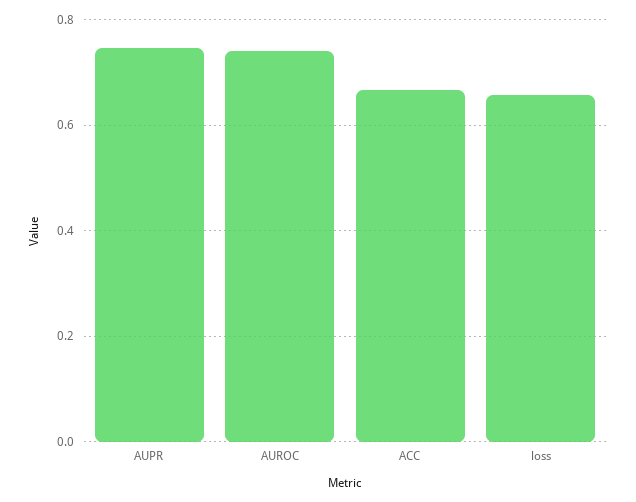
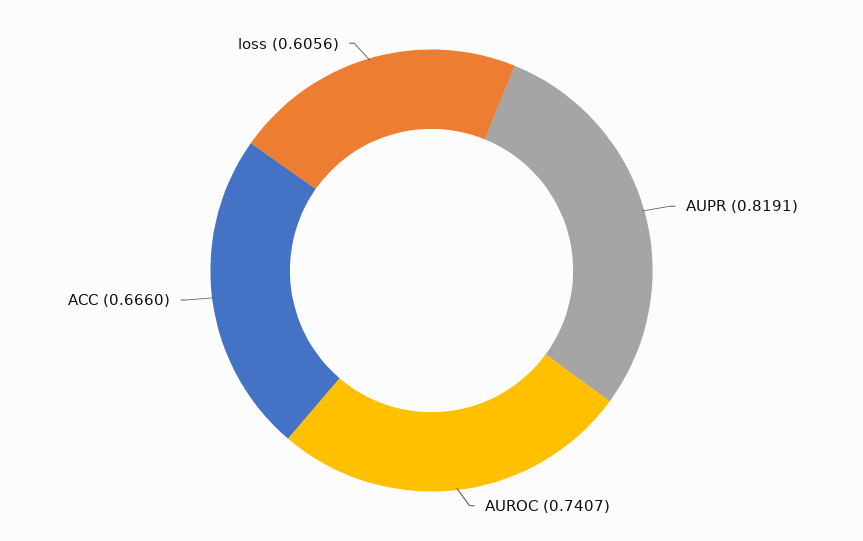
  {
-   "AUPR": 0.74,
+   "AUPR": 0.8191,
    "AUROC": 0.7407,
    "ACC": 0.666,
-   "loss": 0.66
+   "loss": 0.6056
  }

